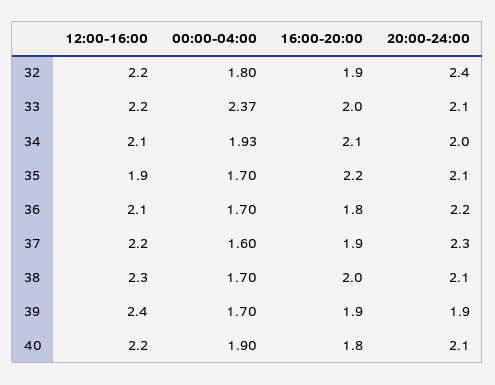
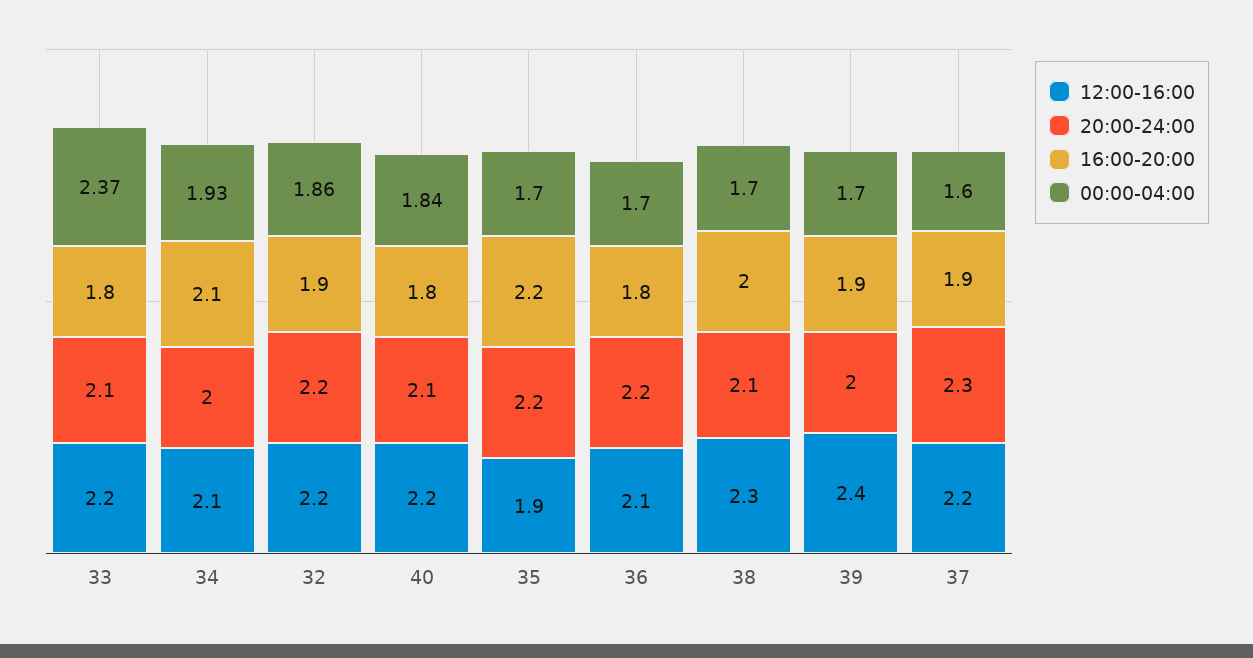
  {
    "12:00-16:00": {
      "32": 2.2,
      "33": 2.2,
      "34": 2.1,
      "35": 1.9,
      "36": 2.1,
      "37": 2.2,
      "38": 2.3,
      "39": 2.4,
      "40": 2.2
    },
    "00:00-04:00": {
-     "32": 1.8,
+     "32": 1.86,
      "33": 2.37,
      "34": 1.93,
      "35": 1.7,
      "36": 1.7,
      "37": 1.6,
      "38": 1.7,
      "39": 1.7,
-     "40": 1.9
+     "40": 1.84
    },
    "16:00-20:00": {
      "32": 1.9,
-     "33": 2,
+     "33": 1.8,
      "34": 2.1,
      "35": 2.2,
      "36": 1.8,
      "37": 1.9,
      "38": 2,
      "39": 1.9,
      "40": 1.8
    },
    "20:00-24:00": {
-     "32": 2.4,
+     "32": 2.2,
      "33": 2.1,
      "34": 2,
-     "35": 2.1,
+     "35": 2.2,
      "36": 2.2,
      "37": 2.3,
      "38": 2.1,
-     "39": 1.9,
+     "39": 2,
      "40": 2.1
    }
  }

